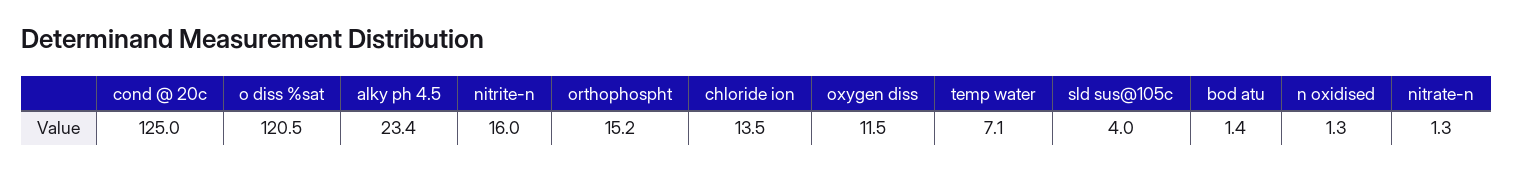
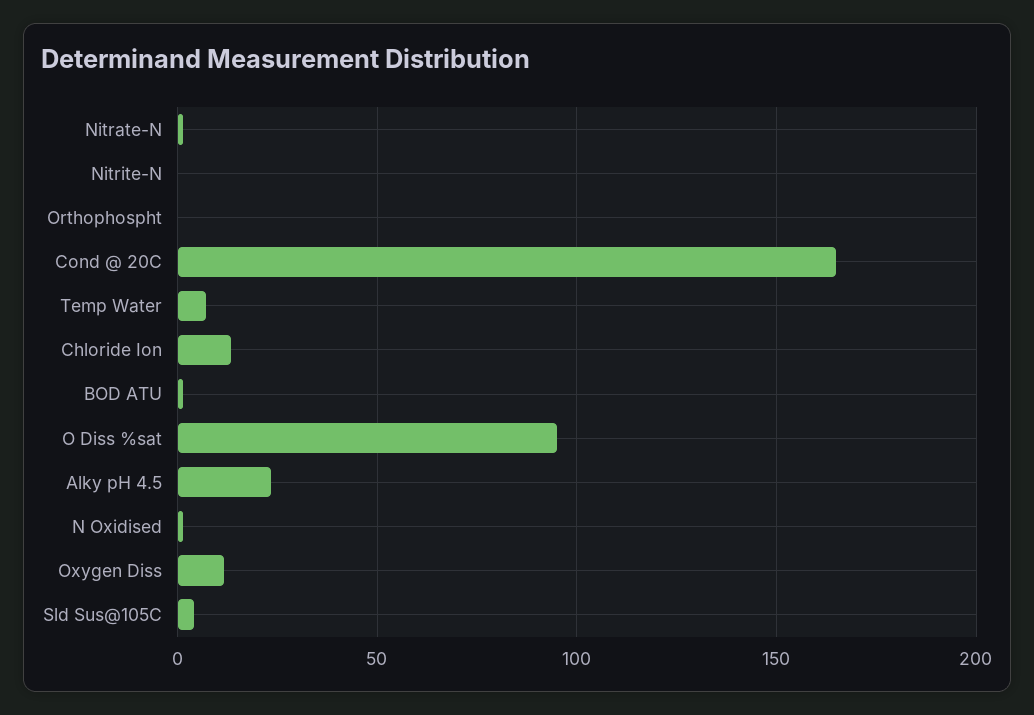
  {
-   "cond @ 20c": 125,
+   "cond @ 20c": 165,
-   "o diss %sat": 120.5,
+   "o diss %sat": 95,
    "alky ph 4.5": 23.4,
-   "nitrite-n": 16,
+   "nitrite-n": 0,
-   "orthophospht": 15.2,
+   "orthophospht": 0,
    "chloride ion": 13.5,
    "oxygen diss": 11.5,
    "temp water": 7.1,
    "sld sus@105c": 4,
    "bod atu": 1.4,
    "n oxidised": 1.3,
    "nitrate-n": 1.3
  }

